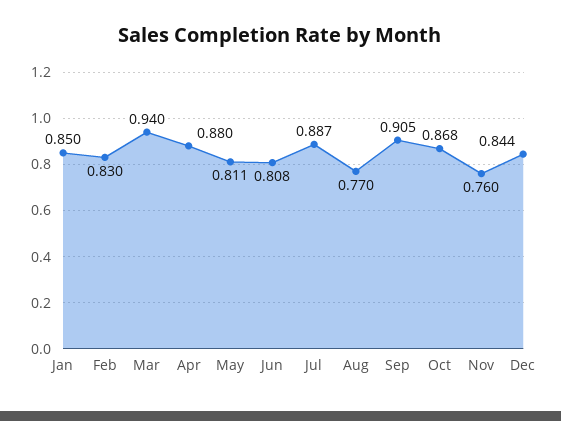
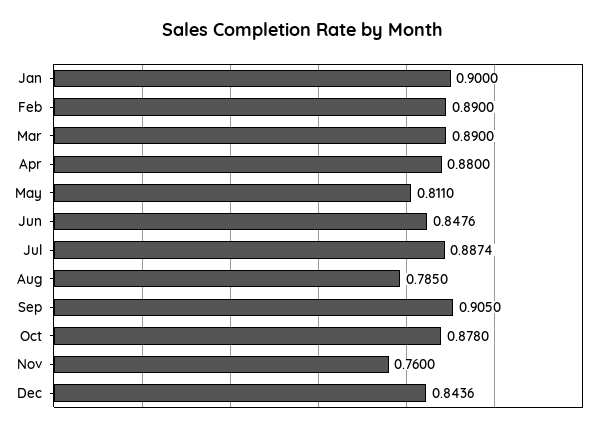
  {
-   "Jan": 0.85,
+   "Jan": 0.9,
-   "Feb": 0.83,
+   "Feb": 0.89,
-   "Mar": 0.94,
+   "Mar": 0.89,
    "Apr": 0.88,
    "May": 0.811,
-   "Jun": 0.808,
+   "Jun": 0.8476,
    "Jul": 0.8874,
-   "Aug": 0.77,
+   "Aug": 0.785,
    "Sep": 0.905,
-   "Oct": 0.868,
+   "Oct": 0.878,
    "Nov": 0.76,
    "Dec": 0.8436
  }

